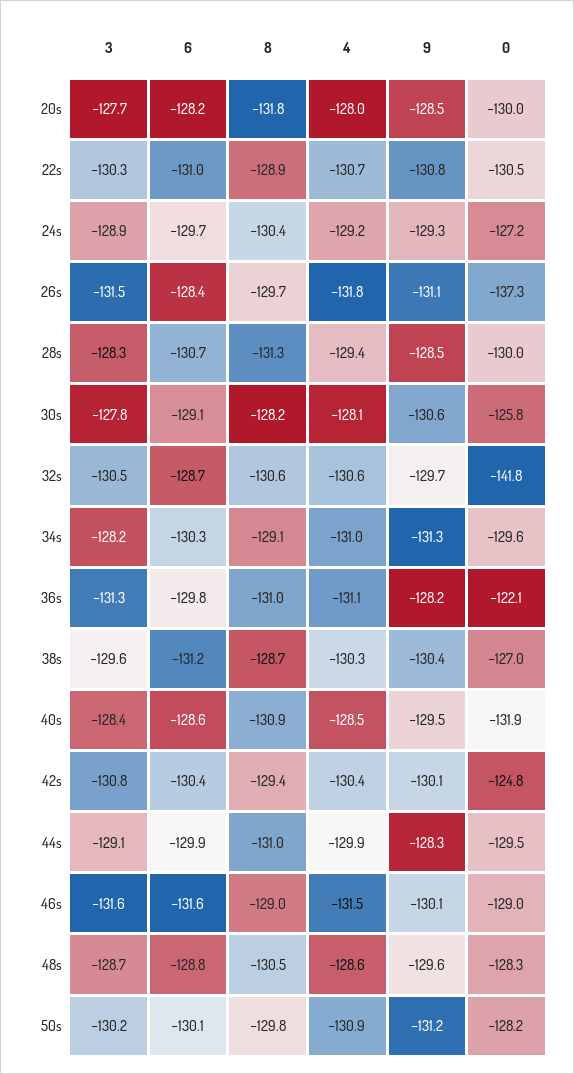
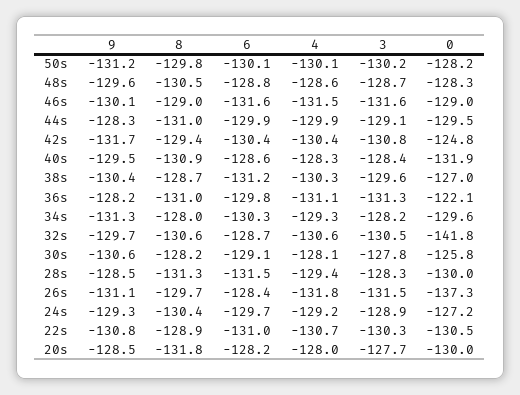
  {
    "3": {
      "20s": -127.7,
      "22s": -130.3,
      "24s": -128.9,
      "26s": -131.5,
      "28s": -128.3,
      "30s": -127.8,
      "32s": -130.5,
      "34s": -128.2,
      "36s": -131.3,
      "38s": -129.6,
      "40s": -128.4,
      "42s": -130.8,
      "44s": -129.1,
      "46s": -131.6,
      "48s": -128.7,
      "50s": -130.2
    },
    "6": {
      "20s": -128.2,
      "22s": -131,
      "24s": -129.7,
      "26s": -128.4,
-     "28s": -130.7,
+     "28s": -131.5,
      "30s": -129.1,
      "32s": -128.7,
      "34s": -130.3,
      "36s": -129.8,
      "38s": -131.2,
      "40s": -128.6,
      "42s": -130.4,
      "44s": -129.9,
      "46s": -131.6,
      "48s": -128.8,
      "50s": -130.1
    },
    "8": {
      "20s": -131.8,
      "22s": -128.9,
      "24s": -130.4,
      "26s": -129.7,
      "28s": -131.3,
      "30s": -128.2,
      "32s": -130.6,
-     "34s": -129.1,
+     "34s": -128,
      "36s": -131,
      "38s": -128.7,
      "40s": -130.9,
      "42s": -129.4,
      "44s": -131,
      "46s": -129,
      "48s": -130.5,
      "50s": -129.8
    },
    "4": {
      "20s": -128,
      "22s": -130.7,
      "24s": -129.2,
      "26s": -131.8,
      "28s": -129.4,
      "30s": -128.1,
      "32s": -130.6,
-     "34s": -131,
+     "34s": -129.3,
      "36s": -131.1,
      "38s": -130.3,
-     "40s": -128.5,
+     "40s": -128.3,
      "42s": -130.4,
      "44s": -129.9,
      "46s": -131.5,
      "48s": -128.6,
-     "50s": -130.9
+     "50s": -130.1
    },
    "9": {
      "20s": -128.5,
      "22s": -130.8,
      "24s": -129.3,
      "26s": -131.1,
      "28s": -128.5,
      "30s": -130.6,
      "32s": -129.7,
      "34s": -131.3,
      "36s": -128.2,
      "38s": -130.4,
      "40s": -129.5,
-     "42s": -130.1,
+     "42s": -131.7,
      "44s": -128.3,
      "46s": -130.1,
      "48s": -129.6,
      "50s": -131.2
    },
    "0": {
      "20s": -130,
      "22s": -130.5,
      "24s": -127.2,
      "26s": -137.3,
      "28s": -130,
      "30s": -125.8,
      "32s": -141.8,
      "34s": -129.6,
      "36s": -122.1,
      "38s": -127,
      "40s": -131.9,
      "42s": -124.8,
      "44s": -129.5,
      "46s": -129,
      "48s": -128.3,
      "50s": -128.2
    }
  }

